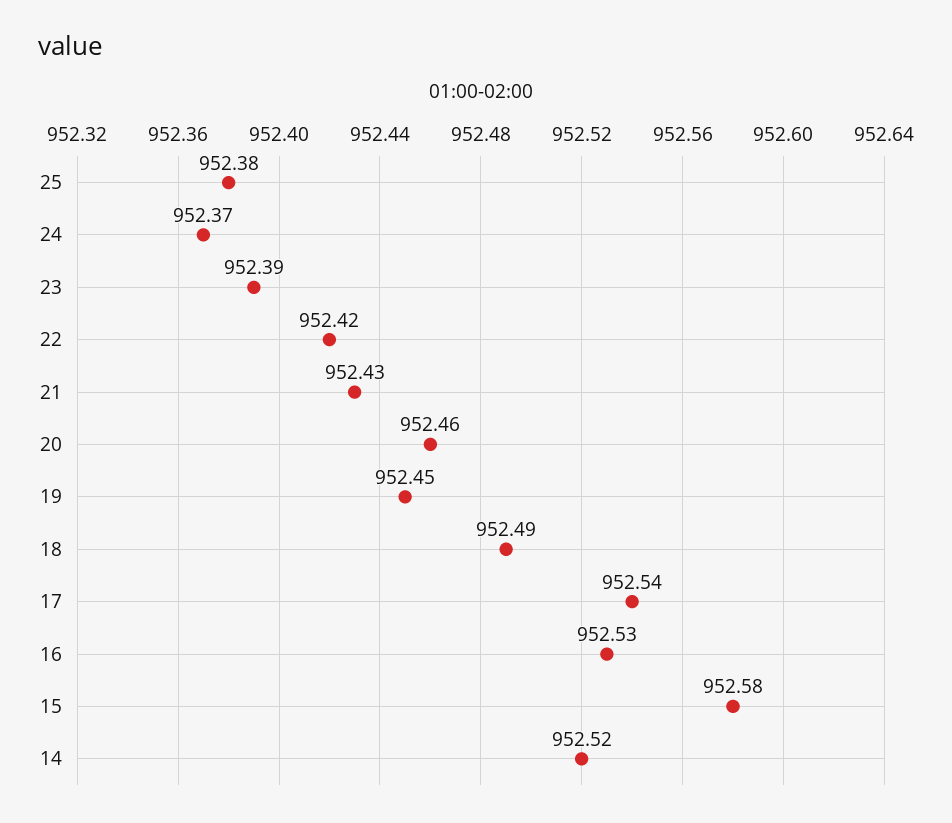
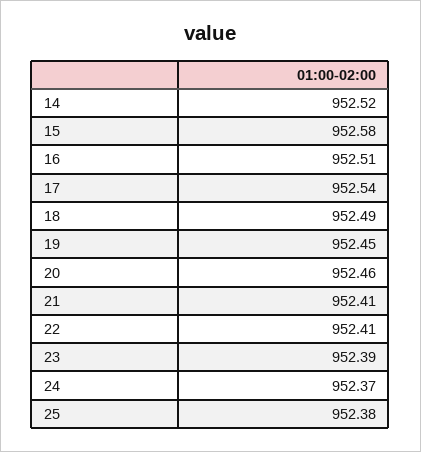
  {
    "25": 952.38,
    "24": 952.37,
    "23": 952.39,
-   "22": 952.42,
+   "22": 952.41,
-   "21": 952.43,
+   "21": 952.41,
    "20": 952.46,
    "19": 952.45,
    "18": 952.49,
    "17": 952.54,
-   "16": 952.53,
+   "16": 952.51,
    "15": 952.58,
    "14": 952.52
  }

